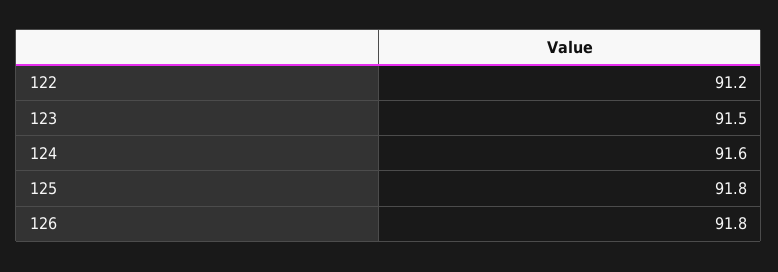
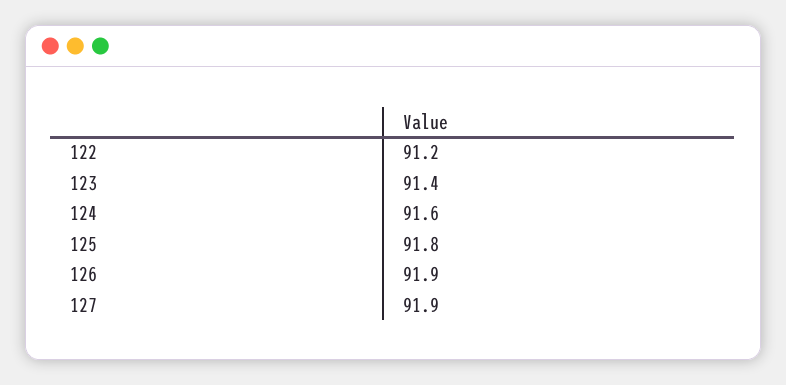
  {
    "122": 91.2,
-   "123": 91.5,
+   "123": 91.4,
    "124": 91.6,
    "125": 91.8,
-   "126": 91.8
+   "126": 91.9,
+   "127": 91.9
  }

